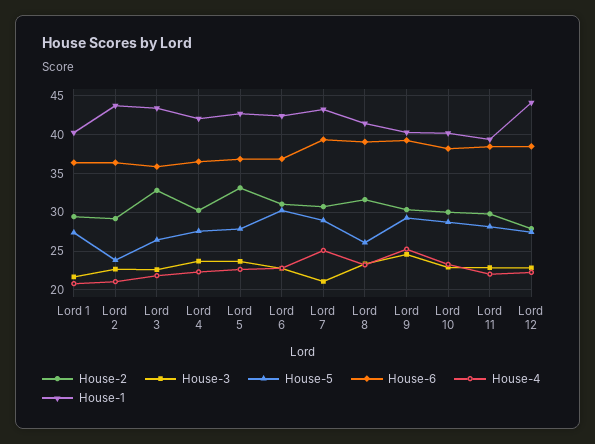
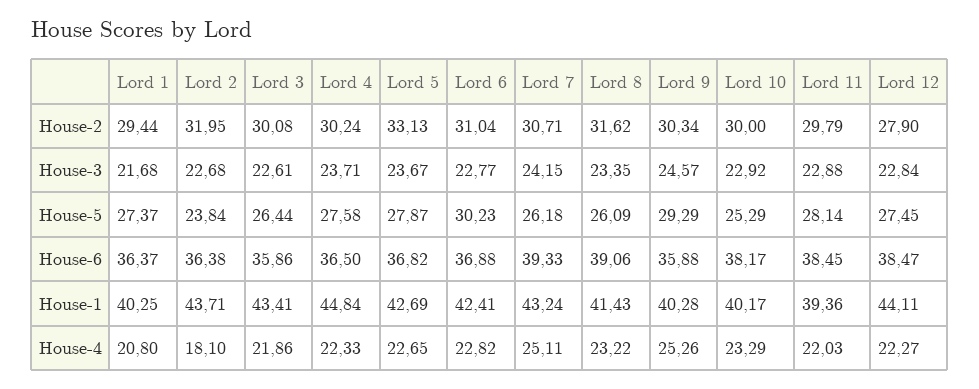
  {
    "House-2": {
      "Lord 1": 29.44,
-     "Lord 2": 29,
+     "Lord 2": 31.95,
-     "Lord 3": 33,
+     "Lord 3": 30.08,
      "Lord 4": 30.24,
      "Lord 5": 33.13,
      "Lord 6": 31.04,
      "Lord 7": 30.71,
      "Lord 8": 31.62,
      "Lord 9": 30.34,
      "Lord 10": 30,
      "Lord 11": 29.79,
      "Lord 12": 27.9
    },
    "House-3": {
      "Lord 1": 21.68,
      "Lord 2": 22.68,
      "Lord 3": 22.61,
      "Lord 4": 23.71,
      "Lord 5": 23.67,
      "Lord 6": 22.77,
-     "Lord 7": 21,
+     "Lord 7": 24.15,
      "Lord 8": 23.35,
      "Lord 9": 24.57,
      "Lord 10": 22.92,
      "Lord 11": 22.88,
      "Lord 12": 22.84
    },
    "House-5": {
      "Lord 1": 27.37,
      "Lord 2": 23.84,
      "Lord 3": 26.44,
      "Lord 4": 27.58,
      "Lord 5": 27.87,
      "Lord 6": 30.23,
-     "Lord 7": 29,
+     "Lord 7": 26.18,
      "Lord 8": 26.09,
      "Lord 9": 29.29,
-     "Lord 10": 29,
+     "Lord 10": 25.29,
      "Lord 11": 28.14,
      "Lord 12": 27.45
    },
    "House-6": {
      "Lord 1": 36.37,
      "Lord 2": 36.38,
      "Lord 3": 35.86,
      "Lord 4": 36.5,
      "Lord 5": 36.82,
      "Lord 6": 36.88,
      "Lord 7": 39.33,
      "Lord 8": 39.06,
-     "Lord 9": 39,
+     "Lord 9": 35.88,
      "Lord 10": 38.17,
      "Lord 11": 38.45,
      "Lord 12": 38.47
    },
    "House-4": {
      "Lord 1": 20.8,
-     "Lord 2": 21,
+     "Lord 2": 18.1,
      "Lord 3": 21.86,
      "Lord 4": 22.33,
      "Lord 5": 22.65,
      "Lord 6": 22.82,
      "Lord 7": 25.11,
      "Lord 8": 23.22,
      "Lord 9": 25.26,
      "Lord 10": 23.29,
      "Lord 11": 22.03,
      "Lord 12": 22.27
    },
    "House-1": {
      "Lord 1": 40.25,
      "Lord 2": 43.71,
      "Lord 3": 43.41,
-     "Lord 4": 42,
+     "Lord 4": 44.84,
      "Lord 5": 42.69,
      "Lord 6": 42.41,
      "Lord 7": 43.24,
      "Lord 8": 41.43,
      "Lord 9": 40.28,
      "Lord 10": 40.17,
      "Lord 11": 39.36,
      "Lord 12": 44.11
    }
  }

